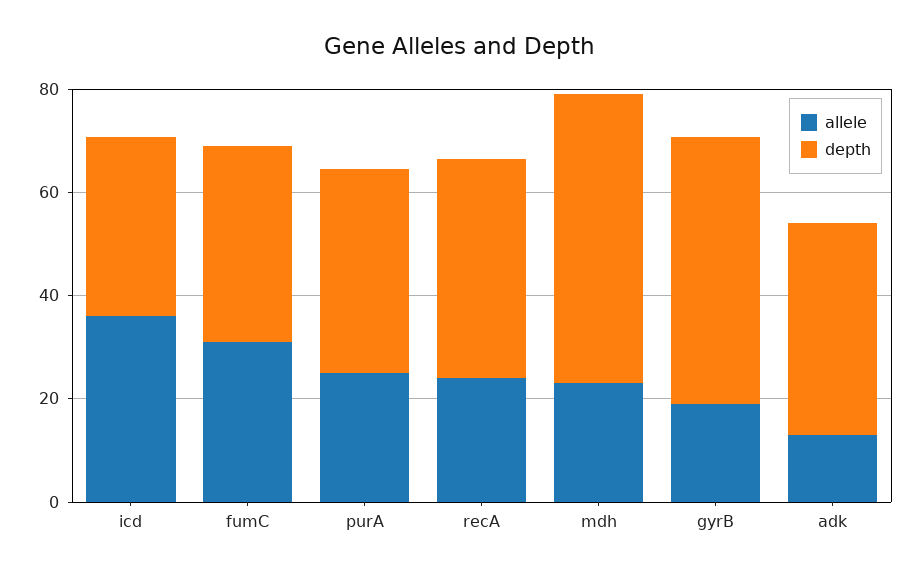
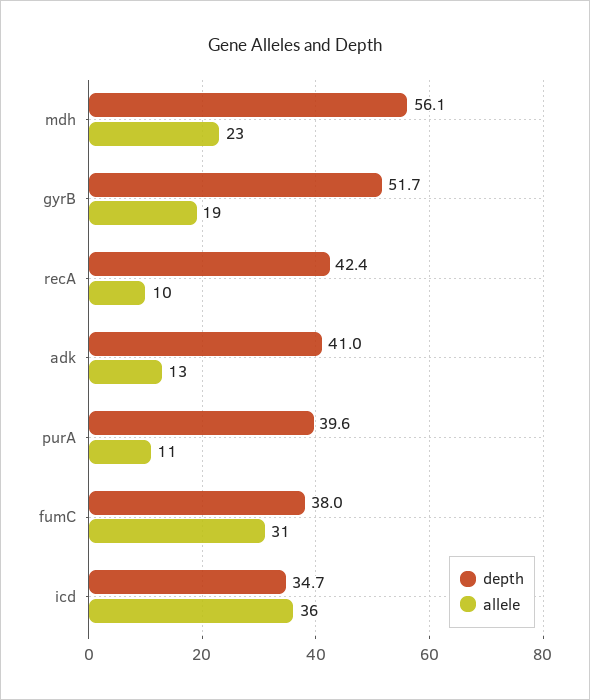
  {
    "allele": {
      "icd": 36,
      "fumC": 31,
-     "purA": 25,
+     "purA": 11,
-     "recA": 25,
+     "recA": 10,
      "mdh": 23,
      "gyrB": 19,
      "adk": 13
    },
    "depth": {
      "icd": 34.7,
      "fumC": 38,
      "purA": 39.6,
      "recA": 42.4,
      "mdh": 56.1,
      "gyrB": 51.7,
      "adk": 41
    }
  }

